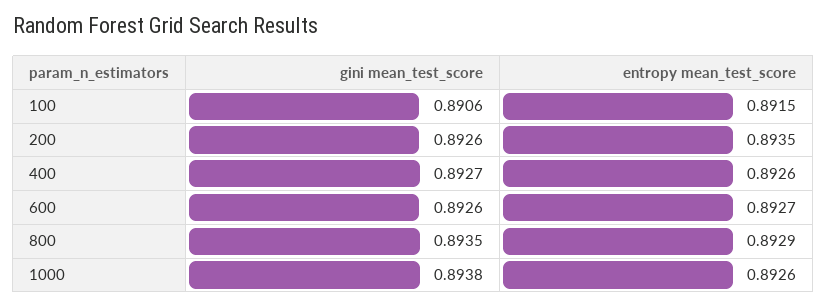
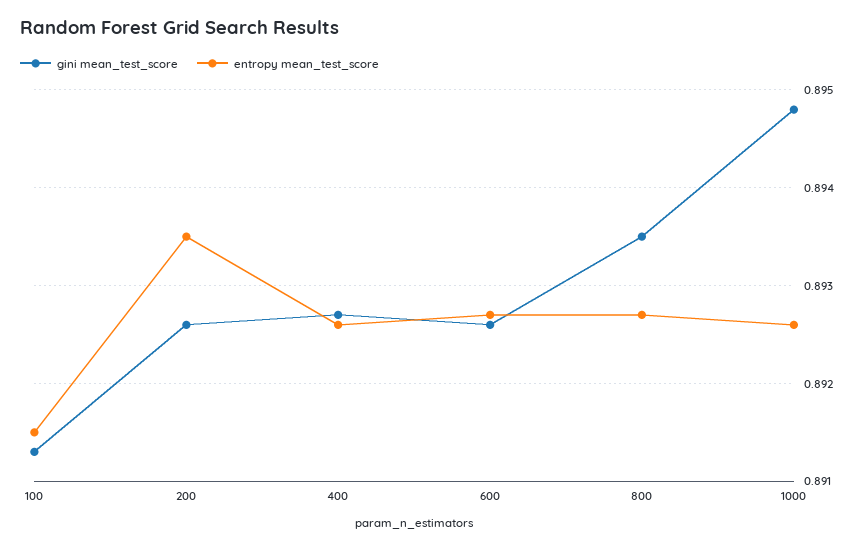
  {
    "gini mean_test_score": {
-     "100": 0.8906,
+     "100": 0.8913,
      "200": 0.8926,
      "400": 0.8927,
      "600": 0.8926,
      "800": 0.8935,
-     "1000": 0.8938
+     "1000": 0.8948
    },
    "entropy mean_test_score": {
      "100": 0.8915,
      "200": 0.8935,
      "400": 0.8926,
      "600": 0.8927,
-     "800": 0.8929,
+     "800": 0.8927,
      "1000": 0.8926
    }
  }

